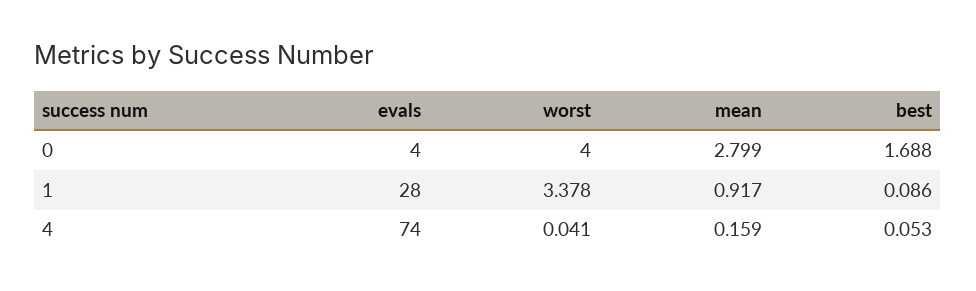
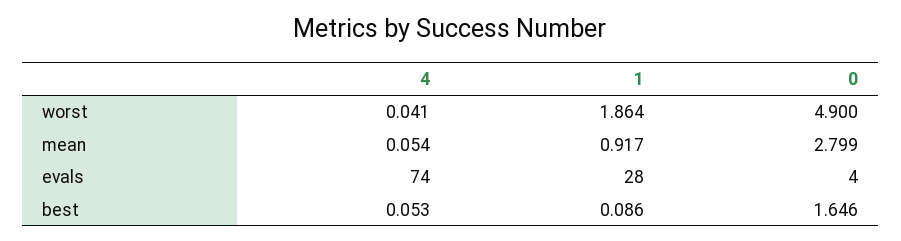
  {
    "evals": {
      "0": 4,
      "1": 28,
      "4": 74
    },
    "worst": {
-     "0": 4,
+     "0": 4.9,
-     "1": 3.378,
+     "1": 1.864,
      "4": 0.041
    },
    "mean": {
      "0": 2.799,
      "1": 0.917,
-     "4": 0.159
+     "4": 0.054
    },
    "best": {
-     "0": 1.688,
+     "0": 1.646,
      "1": 0.086,
      "4": 0.053
    }
  }

